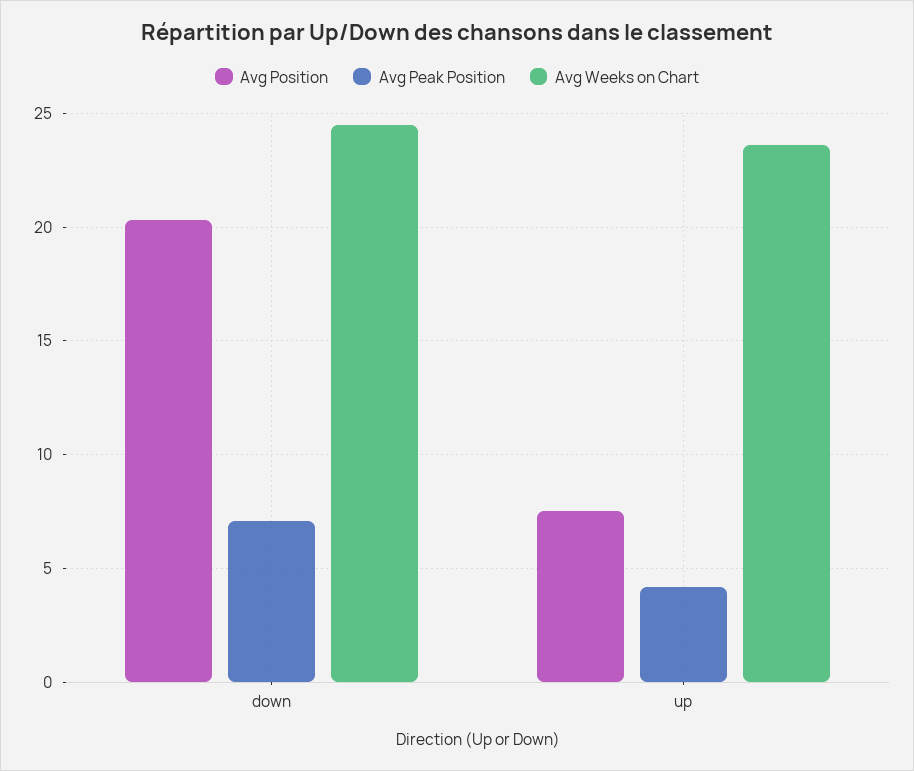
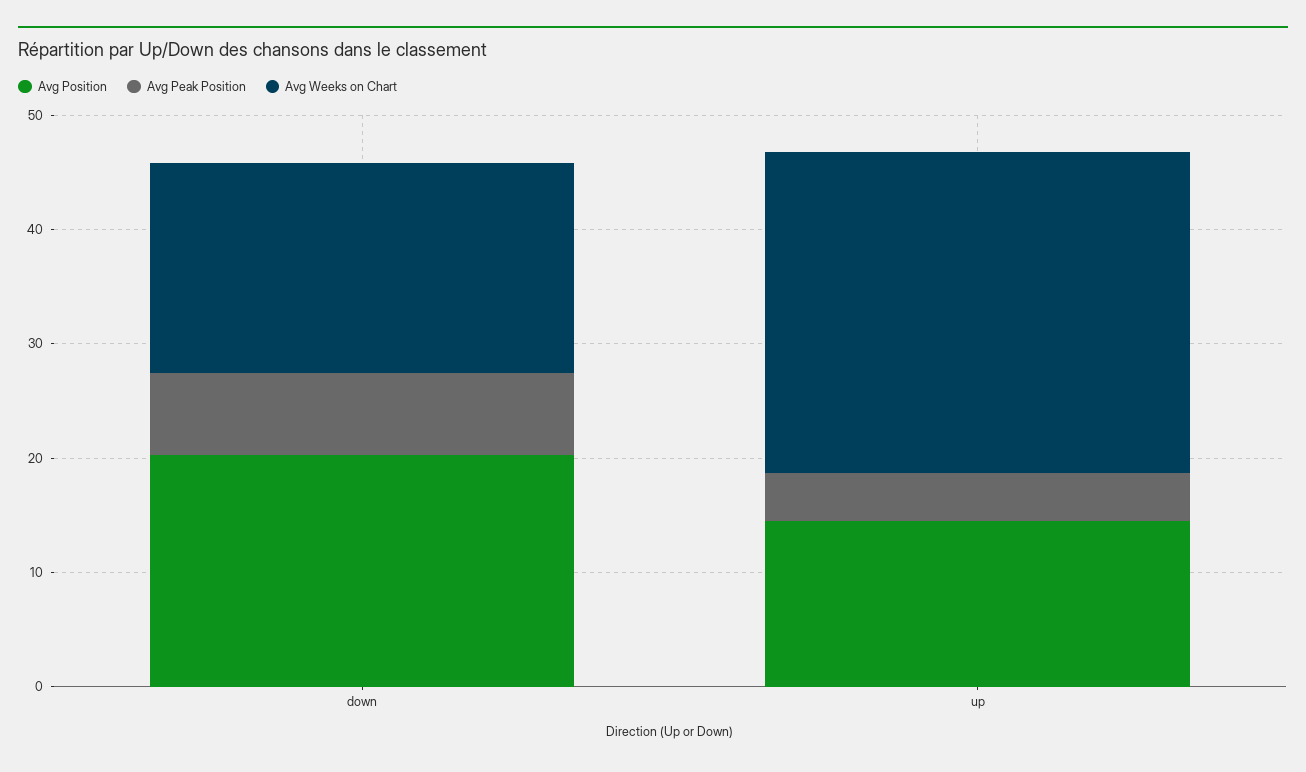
  {
    "Avg Position": {
      "down": 20.5,
-     "up": 7.5
+     "up": 14
    },
    "Avg Peak Position": {
      "down": 7,
      "up": 4
    },
    "Avg Weeks on Chart": {
-     "down": 24.5,
+     "down": 18,
-     "up": 23.5
+     "up": 28
    }
  }

